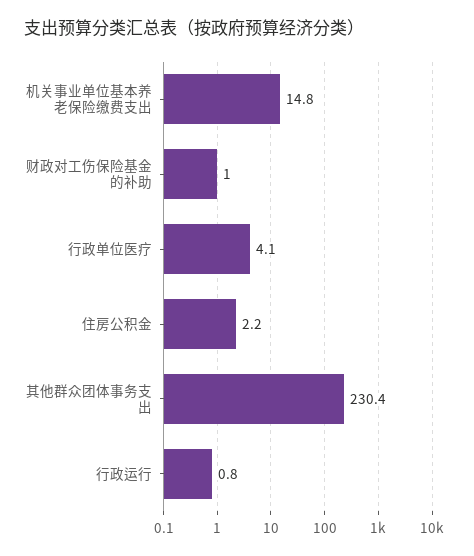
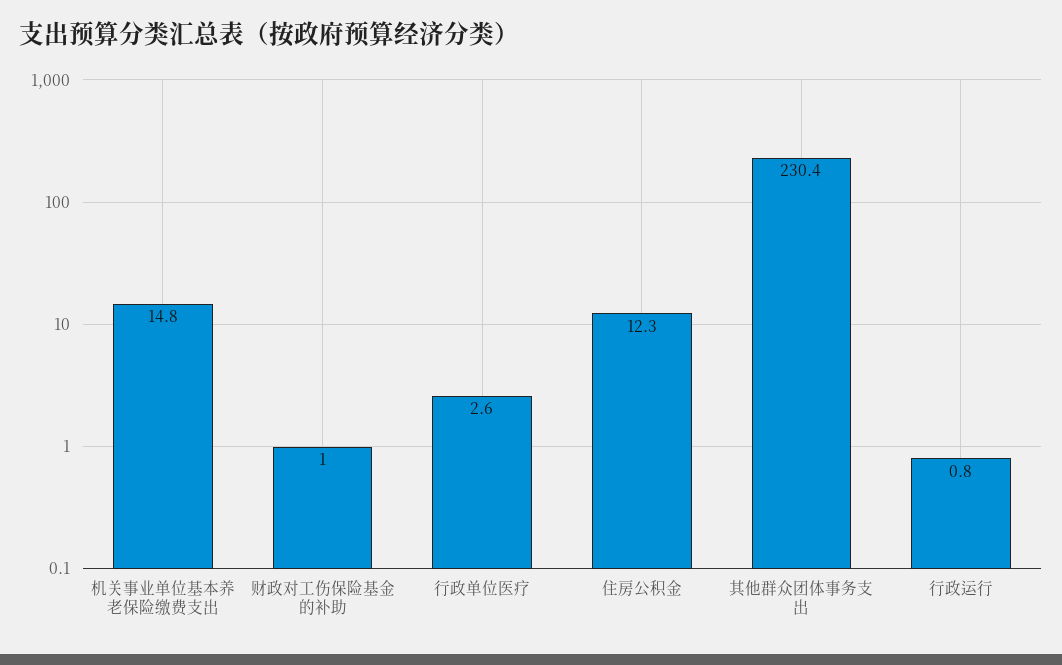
  {
    "机关事业单位基本养老保险缴费支出": 14.8,
    "财政对工伤保险基金的补助": 1,
-   "行政单位医疗": 4.1,
+   "行政单位医疗": 2.6,
-   "住房公积金": 2.2,
+   "住房公积金": 12.3,
    "其他群众团体事务支出": 230.4,
    "行政运行": 0.8
  }

